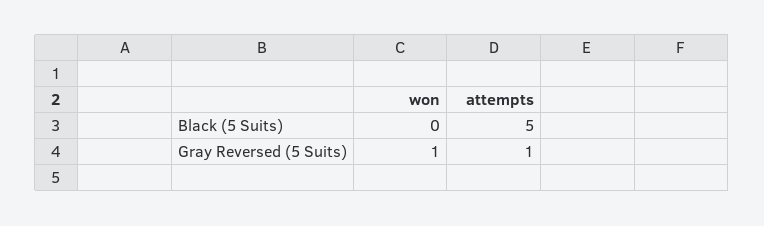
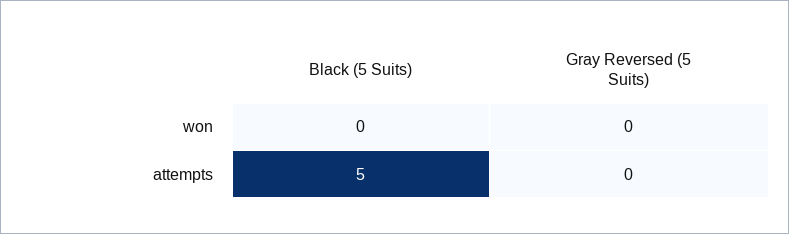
  {
    "won": {
      "Black (5 Suits)": 0,
-     "Gray Reversed (5 Suits)": 1
+     "Gray Reversed (5 Suits)": 0
    },
    "attempts": {
      "Black (5 Suits)": 5,
-     "Gray Reversed (5 Suits)": 1
+     "Gray Reversed (5 Suits)": 0
    }
  }

